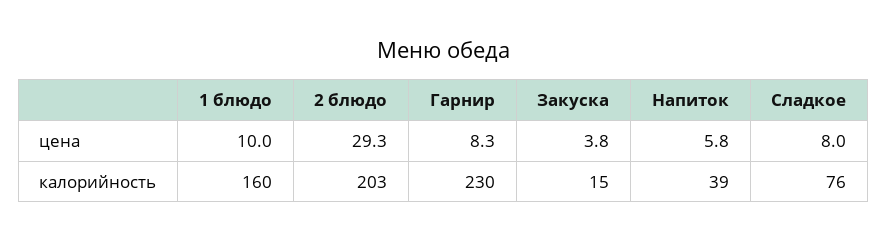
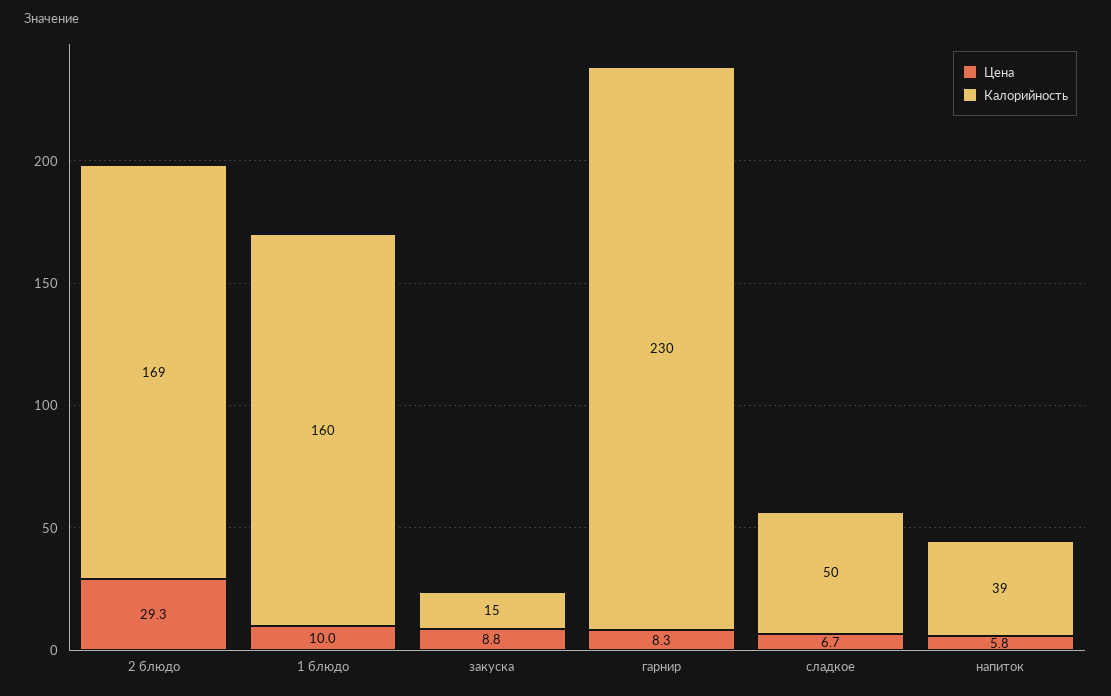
  {
    "цена": {
      "1 блюдо": 10,
      "2 блюдо": 29.3,
      "Гарнир": 8.3,
-     "Закуска": 3.8,
+     "Закуска": 8.8,
      "Напиток": 5.8,
-     "Сладкое": 8
+     "Сладкое": 6.7
    },
    "калорийность": {
      "1 блюдо": 160,
-     "2 блюдо": 203,
+     "2 блюдо": 169,
      "Гарнир": 230,
      "Закуска": 15,
      "Напиток": 39,
-     "Сладкое": 76
+     "Сладкое": 50
    }
  }

